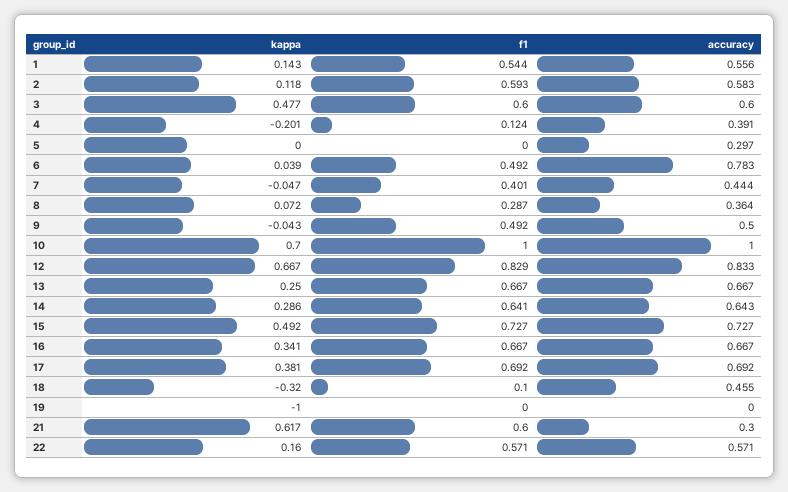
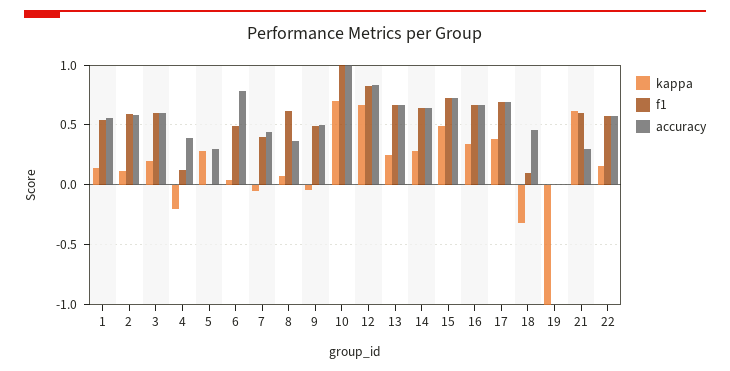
  {
    "kappa": {
      "1": 0.143,
      "2": 0.118,
-     "3": 0.477,
+     "3": 0.2,
      "4": -0.201,
-     "5": 0,
+     "5": 0.3,
      "6": 0.039,
      "7": -0.047,
      "8": 0.072,
      "9": -0.043,
      "10": 0.7,
      "12": 0.667,
      "13": 0.25,
      "14": 0.286,
      "15": 0.492,
      "16": 0.341,
      "17": 0.381,
      "18": -0.32,
      "19": -1,
      "21": 0.617,
      "22": 0.16
    },
    "f1": {
      "1": 0.544,
      "2": 0.593,
      "3": 0.6,
      "4": 0.124,
      "5": 0,
      "6": 0.492,
      "7": 0.401,
-     "8": 0.287,
+     "8": 0.6,
      "9": 0.492,
      "10": 1,
      "12": 0.829,
      "13": 0.667,
      "14": 0.641,
      "15": 0.727,
      "16": 0.667,
      "17": 0.692,
      "18": 0.1,
      "19": 0,
      "21": 0.6,
      "22": 0.571
    },
    "accuracy": {
      "1": 0.556,
      "2": 0.583,
      "3": 0.6,
      "4": 0.391,
      "5": 0.297,
      "6": 0.783,
      "7": 0.444,
      "8": 0.364,
      "9": 0.5,
      "10": 1,
      "12": 0.833,
      "13": 0.667,
      "14": 0.643,
      "15": 0.727,
      "16": 0.667,
      "17": 0.692,
      "18": 0.455,
      "19": 0,
      "21": 0.3,
      "22": 0.571
    }
  }

